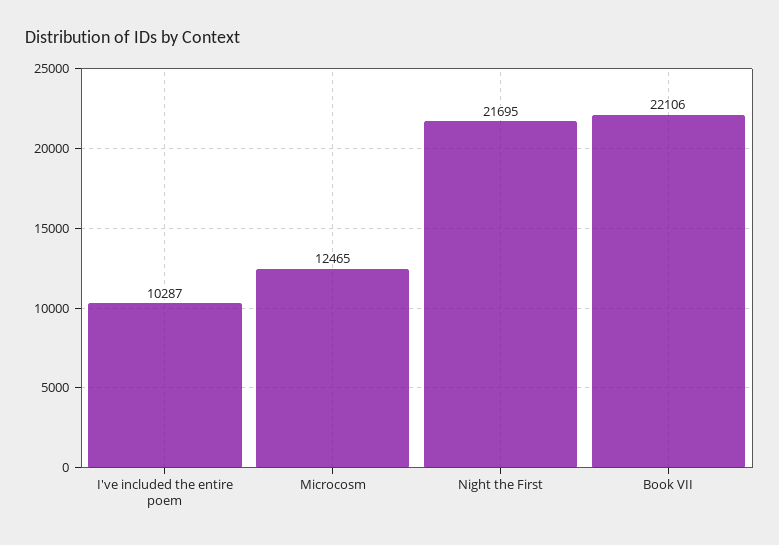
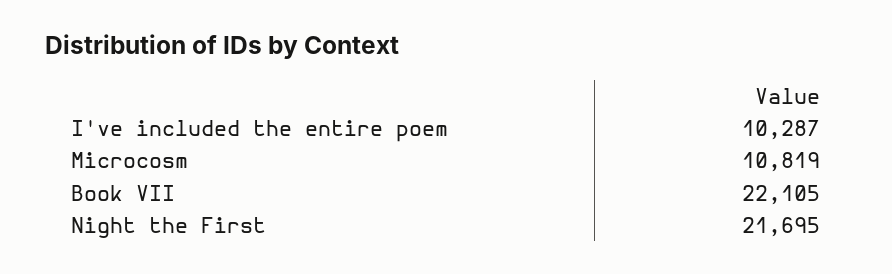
  {
    "I've included the entire poem": 10287,
-   "Microcosm": 12465,
+   "Microcosm": 10819,
    "Night the First": 21695,
-   "Book VII": 22106
+   "Book VII": 22105
  }

